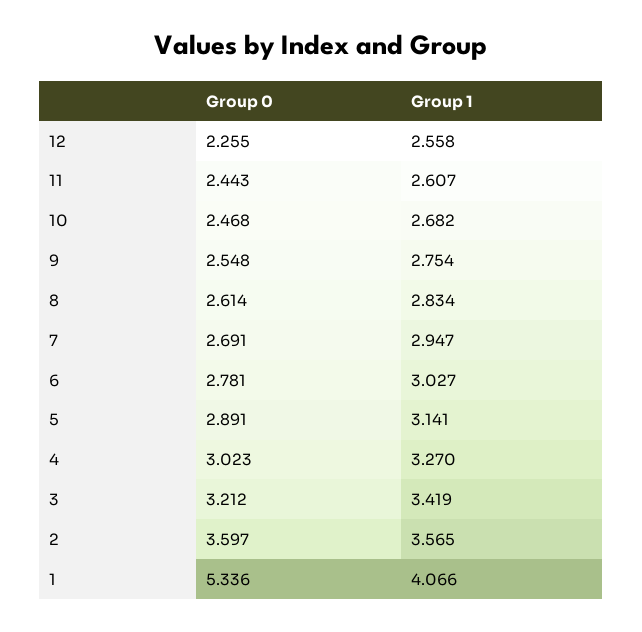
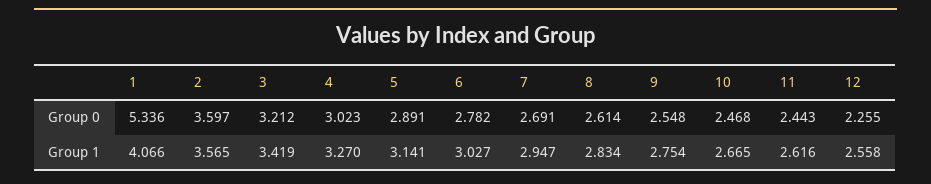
  {
    "Group 0": {
      "12": 2.255,
      "11": 2.443,
      "10": 2.468,
      "9": 2.548,
      "8": 2.614,
      "7": 2.691,
-     "6": 2.781,
+     "6": 2.782,
      "5": 2.891,
      "4": 3.023,
      "3": 3.212,
      "2": 3.597,
      "1": 5.336
    },
    "Group 1": {
      "12": 2.558,
-     "11": 2.607,
+     "11": 2.616,
-     "10": 2.682,
+     "10": 2.665,
      "9": 2.754,
      "8": 2.834,
      "7": 2.947,
      "6": 3.027,
      "5": 3.141,
      "4": 3.27,
      "3": 3.419,
      "2": 3.565,
      "1": 4.066
    }
  }

